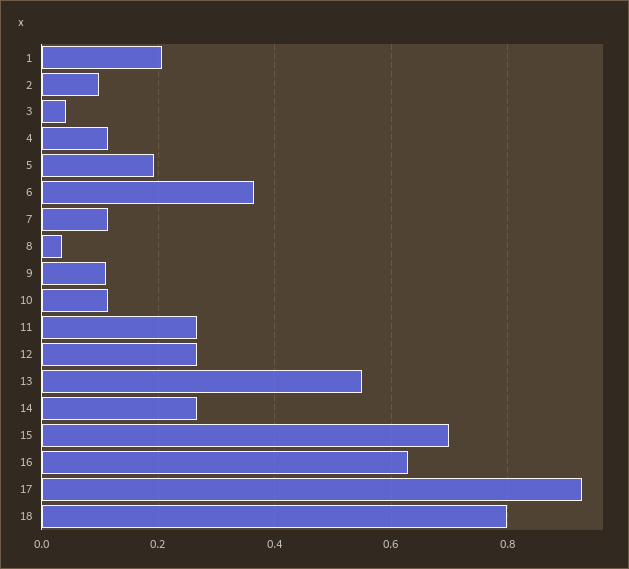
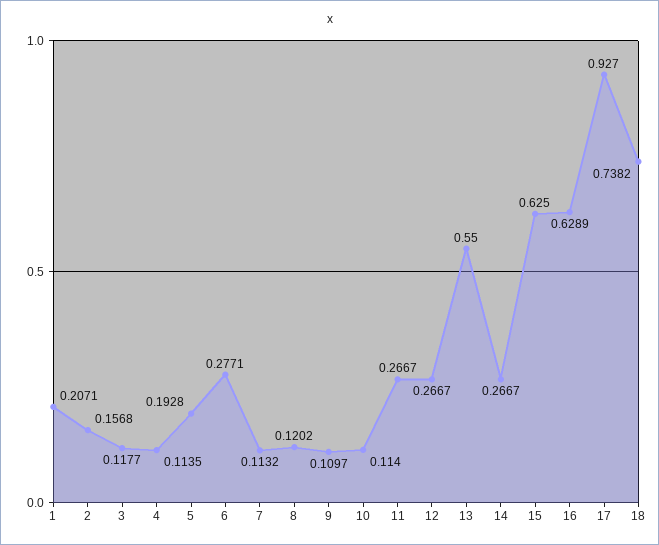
  {
    "1": 0.2071,
-   "2": 0.1,
+   "2": 0.1568,
-   "3": 0.04,
+   "3": 0.1177,
    "4": 0.1135,
    "5": 0.1928,
-   "6": 0.36,
+   "6": 0.2771,
    "7": 0.1132,
-   "8": 0.04,
+   "8": 0.1202,
    "9": 0.1097,
    "10": 0.114,
    "11": 0.2667,
    "12": 0.2667,
    "13": 0.55,
    "14": 0.2667,
-   "15": 0.7,
+   "15": 0.625,
    "16": 0.6289,
    "17": 0.927,
-   "18": 0.8
+   "18": 0.7382
  }

